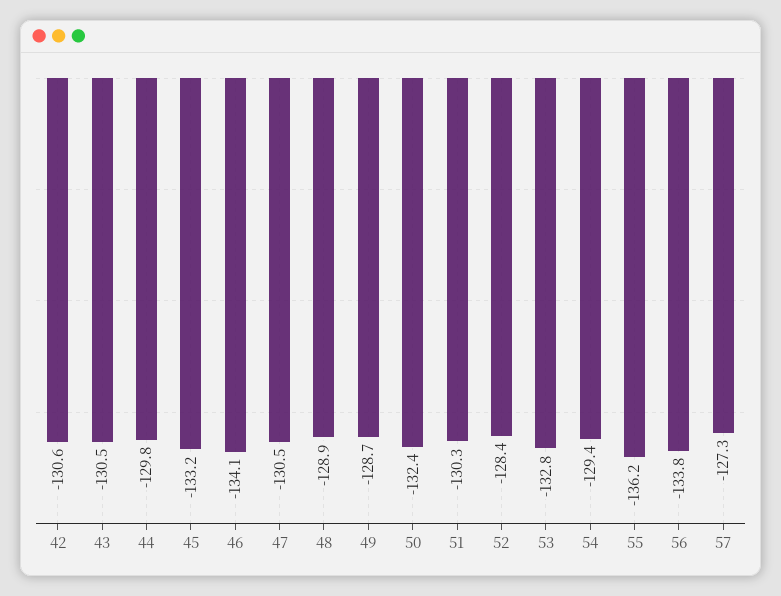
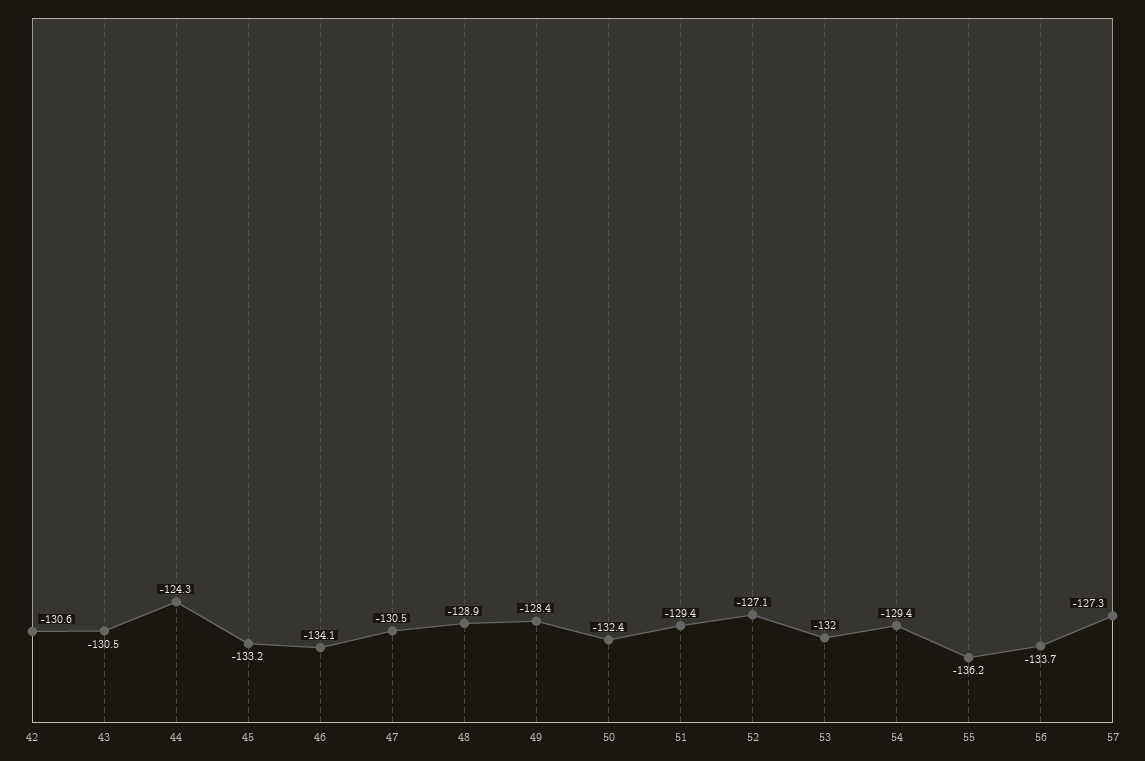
  {
    "42": -130.6,
    "43": -130.5,
-   "44": -129.8,
+   "44": -124.3,
    "45": -133.2,
    "46": -134.1,
    "47": -130.5,
    "48": -128.9,
-   "49": -128.7,
+   "49": -128.4,
    "50": -132.4,
-   "51": -130.3,
+   "51": -129.4,
-   "52": -128.4,
+   "52": -127.1,
-   "53": -132.8,
+   "53": -132,
    "54": -129.4,
    "55": -136.2,
-   "56": -133.8,
+   "56": -133.7,
    "57": -127.3
  }

